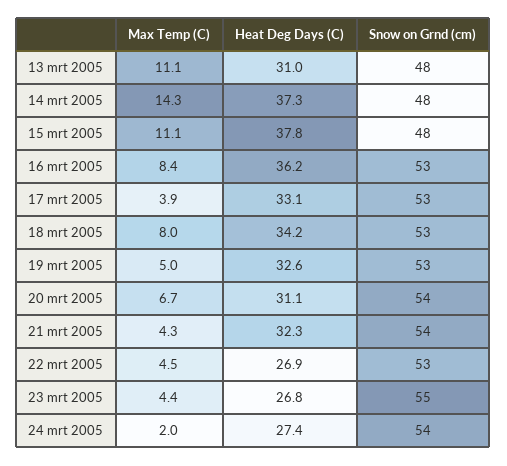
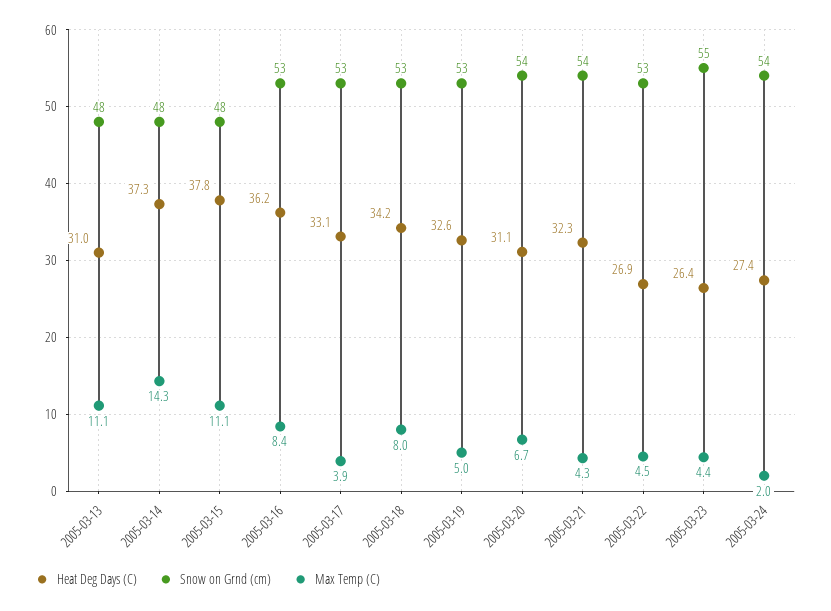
  {
    "Max Temp (C)": {
      "13 mrt 2005": 11.1,
      "14 mrt 2005": 14.3,
      "15 mrt 2005": 11.1,
      "16 mrt 2005": 8.4,
      "17 mrt 2005": 3.9,
      "18 mrt 2005": 8,
      "19 mrt 2005": 5,
      "20 mrt 2005": 6.7,
      "21 mrt 2005": 4.3,
      "22 mrt 2005": 4.5,
      "23 mrt 2005": 4.4,
      "24 mrt 2005": 2
    },
    "Heat Deg Days (C)": {
      "13 mrt 2005": 31,
      "14 mrt 2005": 37.3,
      "15 mrt 2005": 37.8,
      "16 mrt 2005": 36.2,
      "17 mrt 2005": 33.1,
      "18 mrt 2005": 34.2,
      "19 mrt 2005": 32.6,
      "20 mrt 2005": 31.1,
      "21 mrt 2005": 32.3,
      "22 mrt 2005": 26.9,
-     "23 mrt 2005": 26.8,
+     "23 mrt 2005": 26.4,
      "24 mrt 2005": 27.4
    },
    "Snow on Grnd (cm)": {
      "13 mrt 2005": 48,
      "14 mrt 2005": 48,
      "15 mrt 2005": 48,
      "16 mrt 2005": 53,
      "17 mrt 2005": 53,
      "18 mrt 2005": 53,
      "19 mrt 2005": 53,
      "20 mrt 2005": 54,
      "21 mrt 2005": 54,
      "22 mrt 2005": 53,
      "23 mrt 2005": 55,
      "24 mrt 2005": 54
    }
  }

